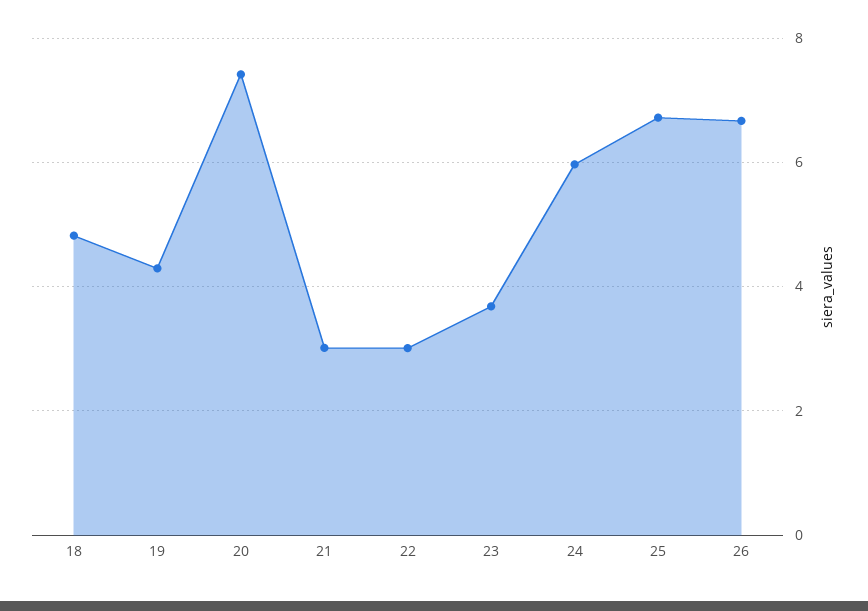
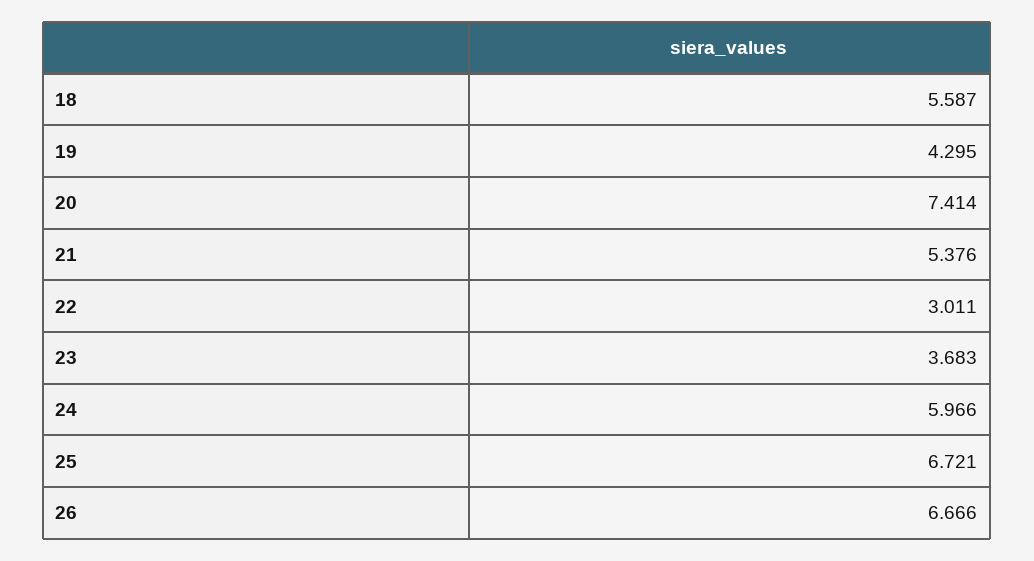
  {
-   "18": 4.8,
+   "18": 5.587,
    "19": 4.295,
    "20": 7.414,
-   "21": 3,
+   "21": 5.376,
    "22": 3.011,
    "23": 3.683,
    "24": 5.966,
    "25": 6.721,
    "26": 6.666
  }

